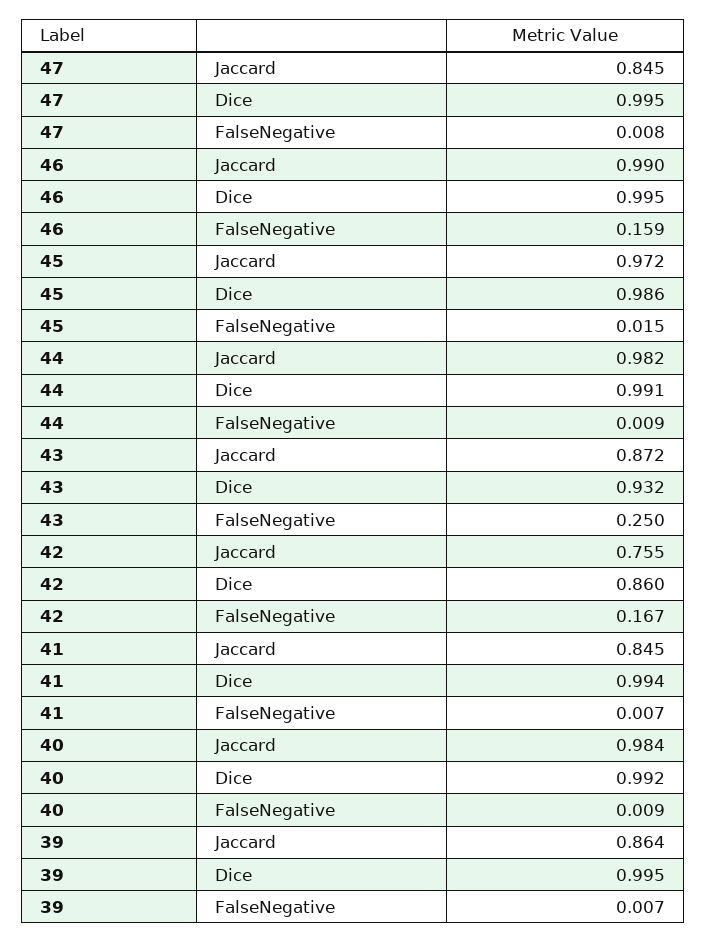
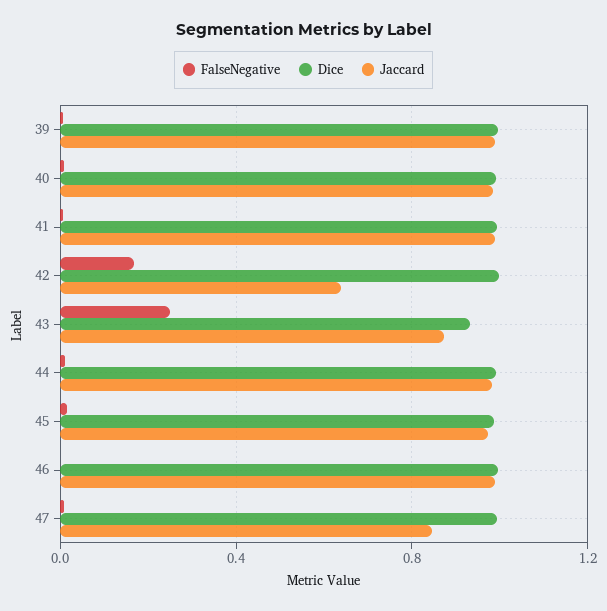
  {
    "Jaccard": {
      "47": 0.845,
      "46": 0.99,
      "45": 0.972,
      "44": 0.982,
      "43": 0.872,
-     "42": 0.755,
+     "42": 0.65,
-     "41": 0.845,
+     "41": 1,
      "40": 0.984,
-     "39": 0.864
+     "39": 1
    },
    "Dice": {
      "47": 0.995,
      "46": 0.995,
      "45": 0.986,
      "44": 0.991,
      "43": 0.932,
-     "42": 0.86,
+     "42": 1,
      "41": 0.994,
      "40": 0.992,
      "39": 0.995
    },
    "FalseNegative": {
      "47": 0.008,
-     "46": 0.159,
+     "46": 0,
      "45": 0.015,
      "44": 0.009,
      "43": 0.25,
      "42": 0.167,
      "41": 0.007,
      "40": 0.009,
      "39": 0.007
    }
  }

